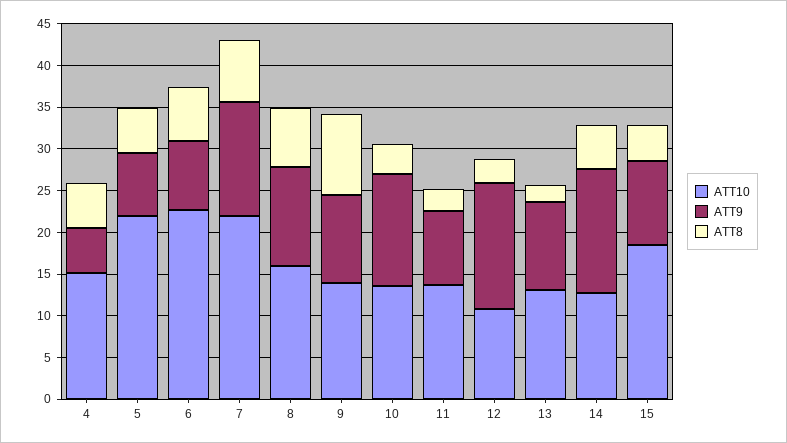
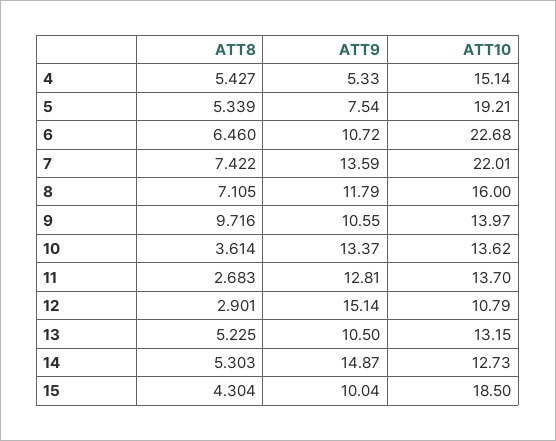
  {
    "ATT10": {
      "4": 15.14,
-     "5": 22,
+     "5": 19.21,
      "6": 22.68,
      "7": 22.01,
      "8": 16,
      "9": 13.97,
      "10": 13.62,
      "11": 13.7,
      "12": 10.79,
      "13": 13.15,
      "14": 12.73,
      "15": 18.5
    },
    "ATT9": {
      "4": 5.33,
      "5": 7.54,
-     "6": 8,
+     "6": 10.72,
      "7": 13.59,
      "8": 11.79,
      "9": 10.55,
      "10": 13.37,
-     "11": 9,
+     "11": 12.81,
      "12": 15.14,
      "13": 10.5,
      "14": 14.87,
      "15": 10.04
    },
    "ATT8": {
      "4": 5.427,
      "5": 5.339,
      "6": 6.46,
      "7": 7.422,
      "8": 7.105,
      "9": 9.716,
      "10": 3.614,
      "11": 2.683,
      "12": 2.901,
-     "13": 2,
+     "13": 5.225,
      "14": 5.303,
      "15": 4.304
    }
  }

